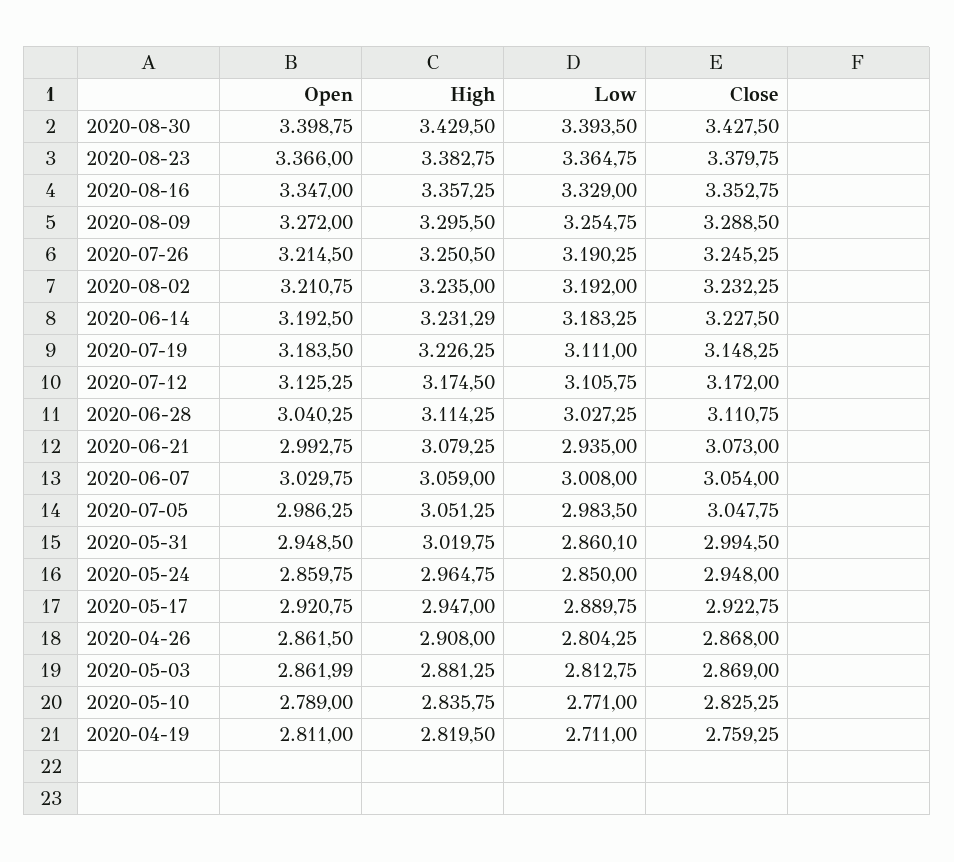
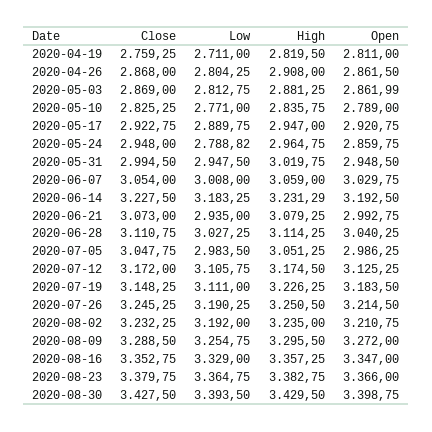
  {
    "Open": {
      "2020-08-30": 3398.75,
      "2020-08-23": 3366,
      "2020-08-16": 3347,
      "2020-08-09": 3272,
      "2020-07-26": 3214.5,
      "2020-08-02": 3210.75,
      "2020-06-14": 3192.5,
      "2020-07-19": 3183.5,
      "2020-07-12": 3125.25,
      "2020-06-28": 3040.25,
      "2020-06-21": 2992.75,
      "2020-06-07": 3029.75,
      "2020-07-05": 2986.25,
      "2020-05-31": 2948.5,
      "2020-05-24": 2859.75,
      "2020-05-17": 2920.75,
      "2020-04-26": 2861.5,
      "2020-05-03": 2861.99,
      "2020-05-10": 2789,
      "2020-04-19": 2811
    },
    "High": {
      "2020-08-30": 3429.5,
      "2020-08-23": 3382.75,
      "2020-08-16": 3357.25,
      "2020-08-09": 3295.5,
      "2020-07-26": 3250.5,
      "2020-08-02": 3235,
      "2020-06-14": 3231.29,
      "2020-07-19": 3226.25,
      "2020-07-12": 3174.5,
      "2020-06-28": 3114.25,
      "2020-06-21": 3079.25,
      "2020-06-07": 3059,
      "2020-07-05": 3051.25,
      "2020-05-31": 3019.75,
      "2020-05-24": 2964.75,
      "2020-05-17": 2947,
      "2020-04-26": 2908,
      "2020-05-03": 2881.25,
      "2020-05-10": 2835.75,
      "2020-04-19": 2819.5
    },
    "Low": {
      "2020-08-30": 3393.5,
      "2020-08-23": 3364.75,
      "2020-08-16": 3329,
      "2020-08-09": 3254.75,
      "2020-07-26": 3190.25,
      "2020-08-02": 3192,
      "2020-06-14": 3183.25,
      "2020-07-19": 3111,
      "2020-07-12": 3105.75,
      "2020-06-28": 3027.25,
      "2020-06-21": 2935,
      "2020-06-07": 3008,
      "2020-07-05": 2983.5,
-     "2020-05-31": 2860.1,
+     "2020-05-31": 2947.5,
-     "2020-05-24": 2850,
+     "2020-05-24": 2788.82,
      "2020-05-17": 2889.75,
      "2020-04-26": 2804.25,
      "2020-05-03": 2812.75,
      "2020-05-10": 2771,
      "2020-04-19": 2711
    },
    "Close": {
      "2020-08-30": 3427.5,
      "2020-08-23": 3379.75,
      "2020-08-16": 3352.75,
      "2020-08-09": 3288.5,
      "2020-07-26": 3245.25,
      "2020-08-02": 3232.25,
      "2020-06-14": 3227.5,
      "2020-07-19": 3148.25,
      "2020-07-12": 3172,
      "2020-06-28": 3110.75,
      "2020-06-21": 3073,
      "2020-06-07": 3054,
      "2020-07-05": 3047.75,
      "2020-05-31": 2994.5,
      "2020-05-24": 2948,
      "2020-05-17": 2922.75,
      "2020-04-26": 2868,
      "2020-05-03": 2869,
      "2020-05-10": 2825.25,
      "2020-04-19": 2759.25
    }
  }

